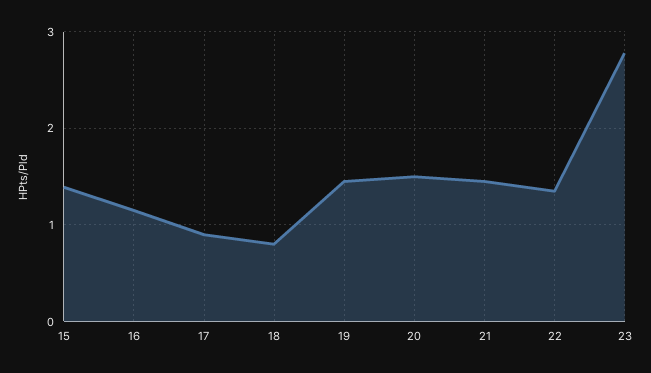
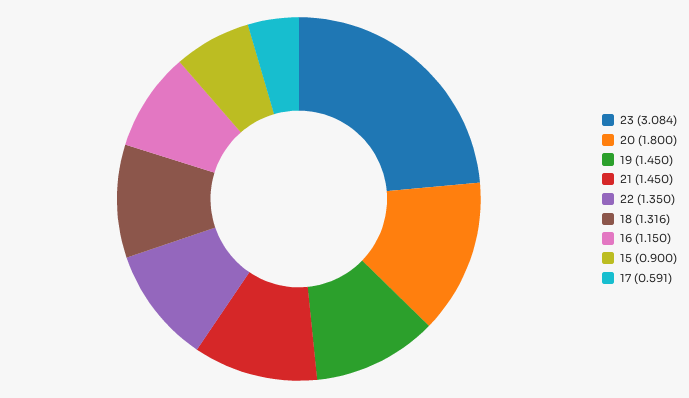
  {
-   "15": 1.4,
+   "15": 0.9,
    "16": 1.15,
-   "17": 0.9,
+   "17": 0.591,
-   "18": 0.8,
+   "18": 1.316,
    "19": 1.45,
-   "20": 1.5,
+   "20": 1.8,
    "21": 1.45,
    "22": 1.35,
-   "23": 2.8
+   "23": 3.084
  }

